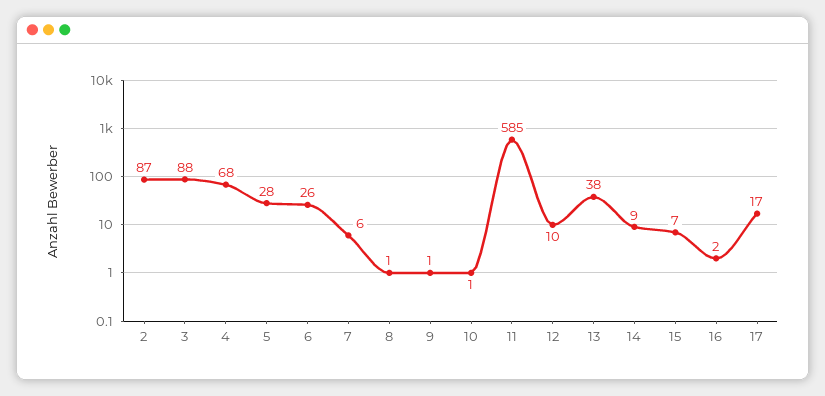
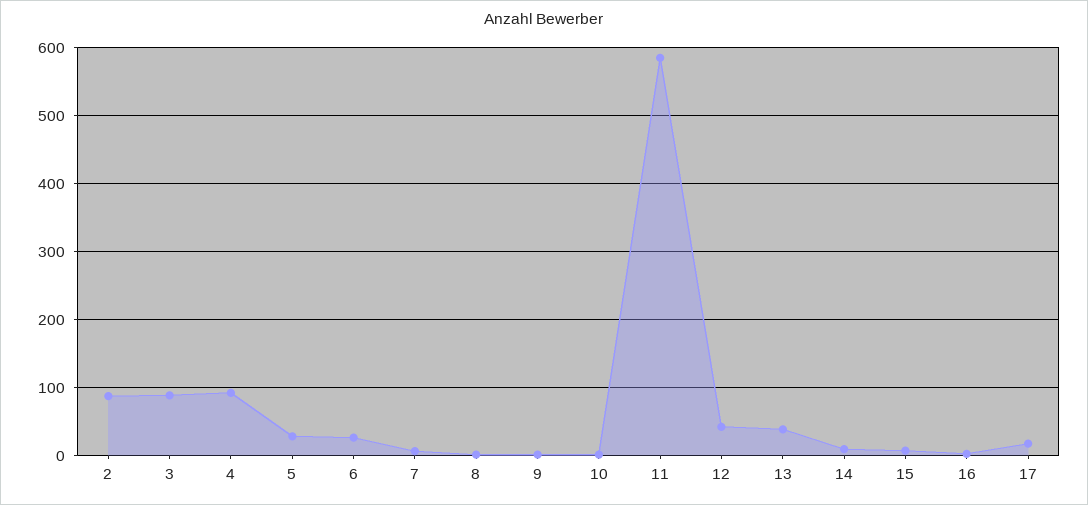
  {
    "2": 87,
    "3": 88,
-   "4": 68,
+   "4": 90,
    "5": 28,
    "6": 26,
    "7": 6,
    "8": 1,
    "9": 1,
    "10": 1,
    "11": 585,
-   "12": 10,
+   "12": 40,
    "13": 38,
    "14": 9,
    "15": 7,
    "16": 2,
    "17": 17
  }

